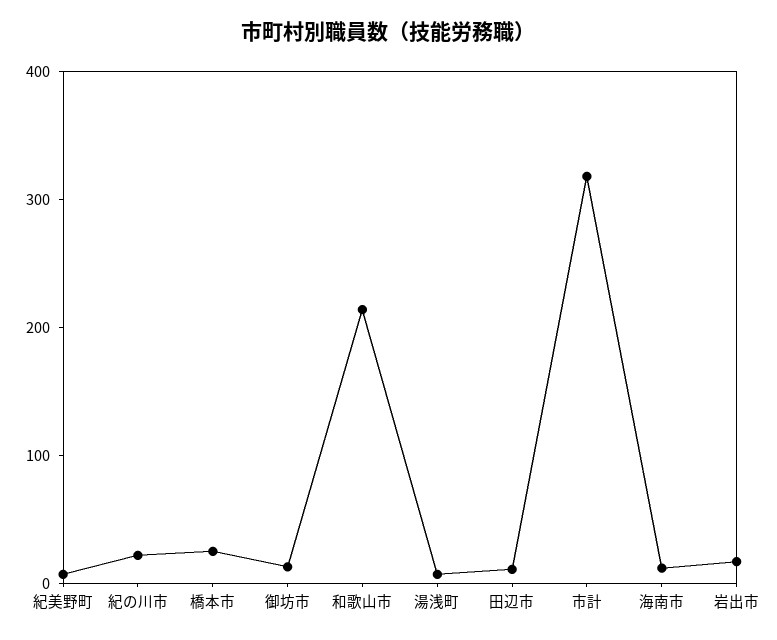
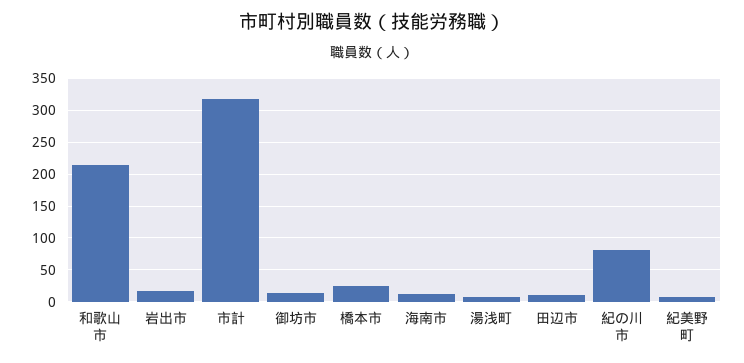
  {
    "紀美野町": 10,
-   "紀の川市": 20,
+   "紀の川市": 80,
    "橋本市": 30,
    "御坊市": 10,
    "和歌山市": 210,
    "湯浅町": 10,
    "田辺市": 10,
    "市計": 320,
    "海南市": 10,
    "岩出市": 20
  }

